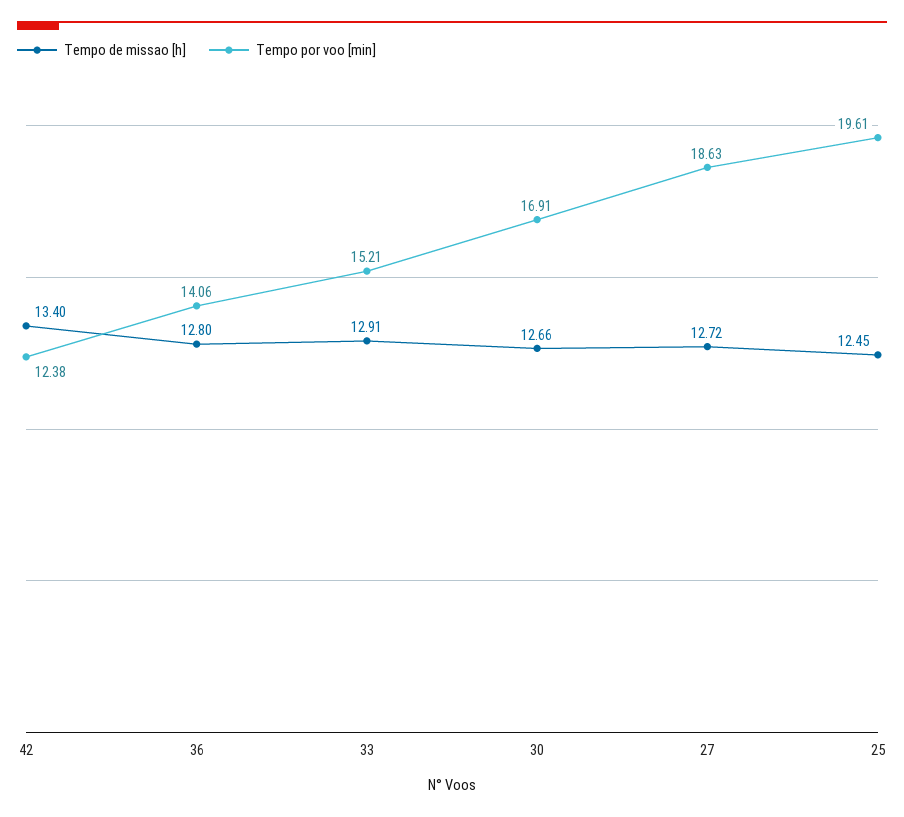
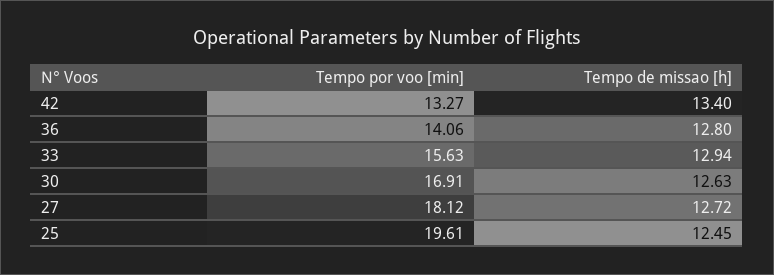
  {
    "Tempo de missao [h]": {
      "42": 13.4,
      "36": 12.8,
-     "33": 12.91,
+     "33": 12.94,
-     "30": 12.66,
+     "30": 12.63,
      "27": 12.72,
      "25": 12.45
    },
    "Tempo por voo [min]": {
-     "42": 12.38,
+     "42": 13.27,
      "36": 14.06,
-     "33": 15.21,
+     "33": 15.63,
      "30": 16.91,
-     "27": 18.63,
+     "27": 18.12,
      "25": 19.61
    }
  }

